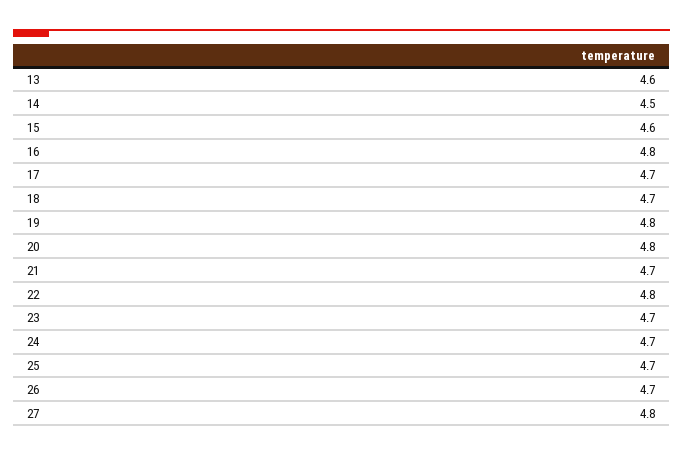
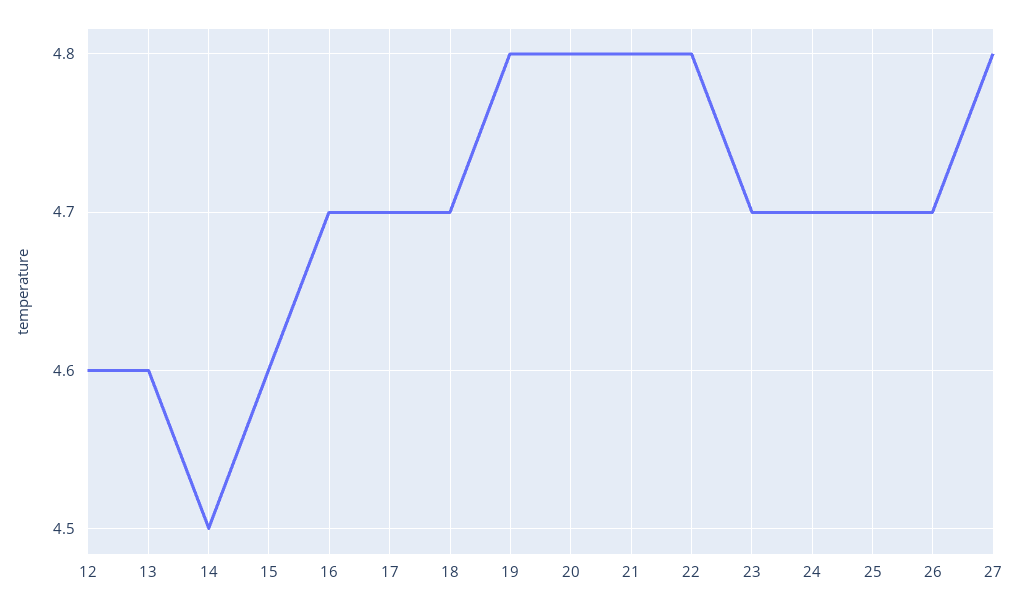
  {
    "13": 4.6,
    "14": 4.5,
    "15": 4.6,
-   "16": 4.8,
+   "16": 4.7,
    "17": 4.7,
    "18": 4.7,
    "19": 4.8,
    "20": 4.8,
-   "21": 4.7,
+   "21": 4.8,
    "22": 4.8,
    "23": 4.7,
    "24": 4.7,
    "25": 4.7,
    "26": 4.7,
-   "27": 4.8
+   "27": 4.8,
+   "12": 4.6
  }

